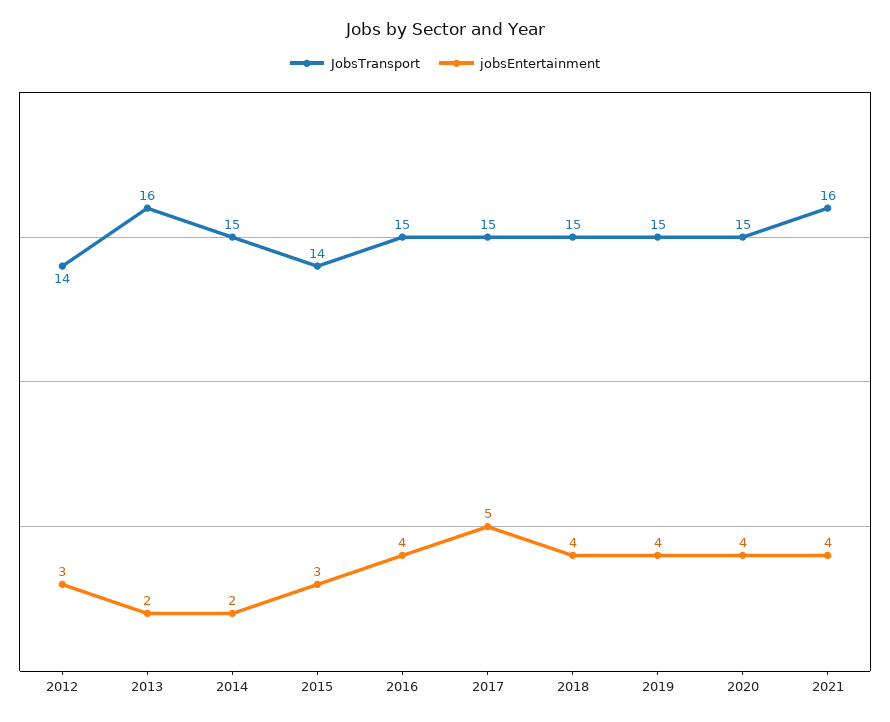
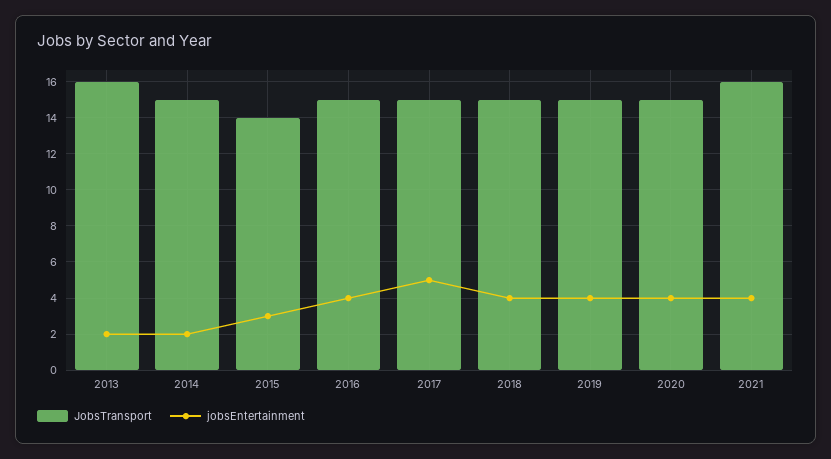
  {
    "JobsTransport": {
-     "2012": 14,
      "2013": 16,
      "2014": 15,
      "2015": 14,
      "2016": 15,
      "2017": 15,
      "2018": 15,
      "2019": 15,
      "2020": 15,
      "2021": 16
    },
    "jobsEntertainment": {
-     "2012": 3,
      "2013": 2,
      "2014": 2,
      "2015": 3,
      "2016": 4,
      "2017": 5,
      "2018": 4,
      "2019": 4,
      "2020": 4,
      "2021": 4
    }
  }

